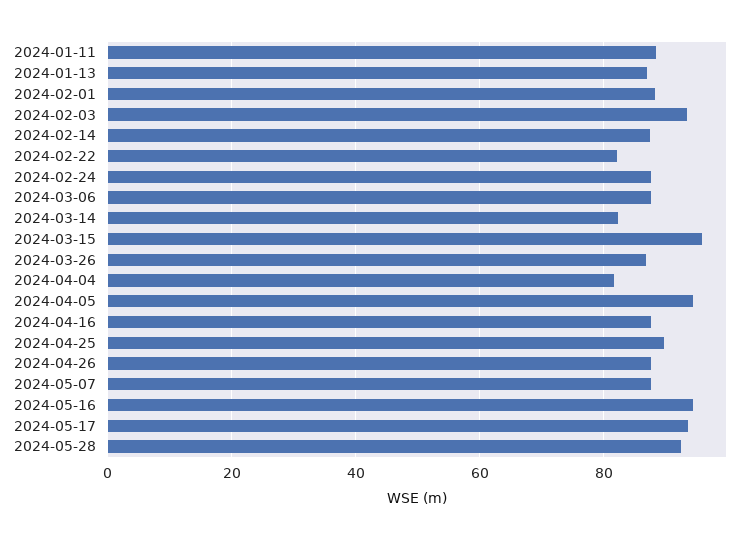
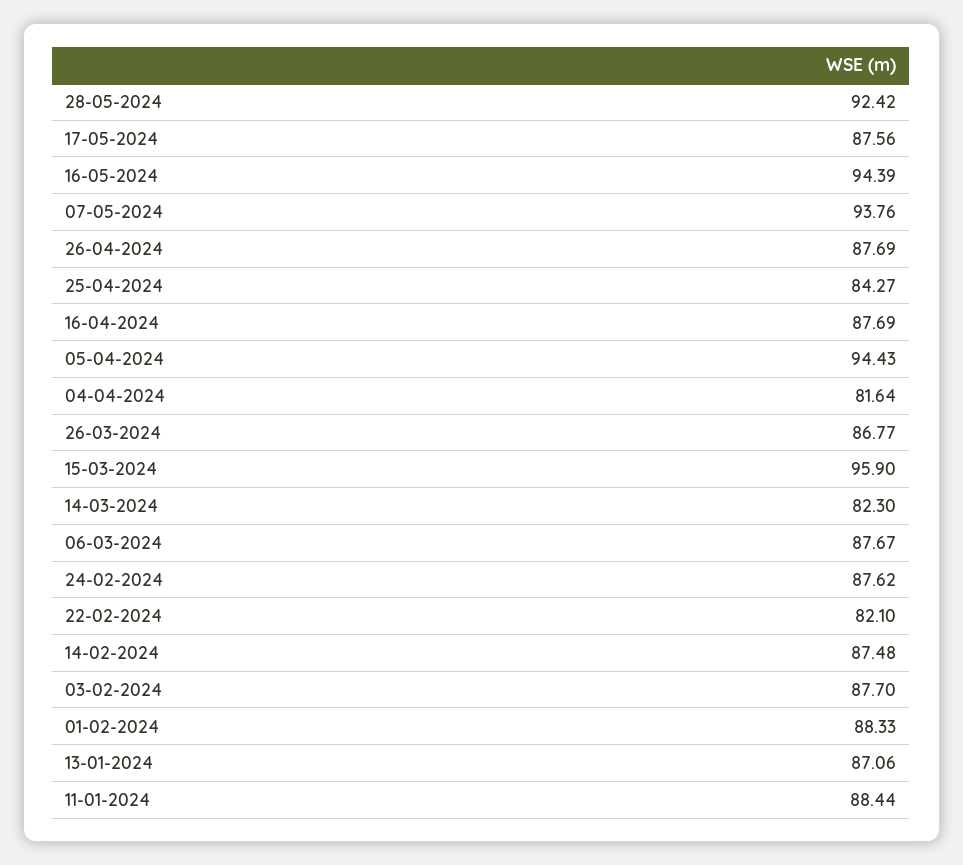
  {
    "2024-01-11": 88.44,
    "2024-01-13": 87.06,
    "2024-02-01": 88.33,
-   "2024-02-03": 94,
+   "2024-02-03": 87.7,
    "2024-02-14": 87.48,
    "2024-02-22": 82.1,
    "2024-02-24": 87.62,
    "2024-03-06": 87.67,
    "2024-03-14": 82.3,
    "2024-03-15": 95.9,
    "2024-03-26": 86.77,
    "2024-04-04": 81.64,
    "2024-04-05": 94.43,
    "2024-04-16": 87.69,
-   "2024-04-25": 90,
+   "2024-04-25": 84.27,
    "2024-04-26": 87.69,
-   "2024-05-07": 88,
+   "2024-05-07": 93.76,
    "2024-05-16": 94.39,
-   "2024-05-17": 94,
+   "2024-05-17": 87.56,
    "2024-05-28": 92.42
  }

